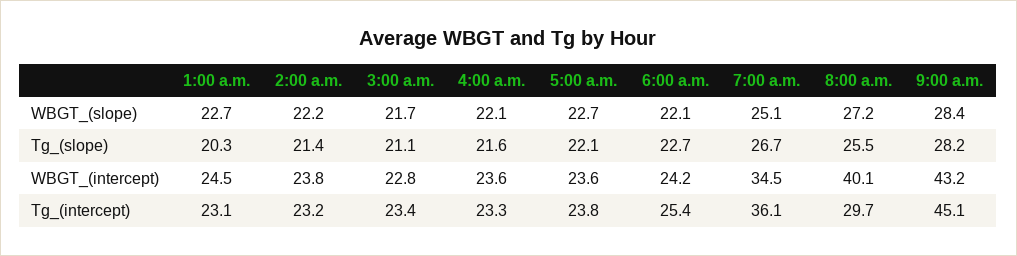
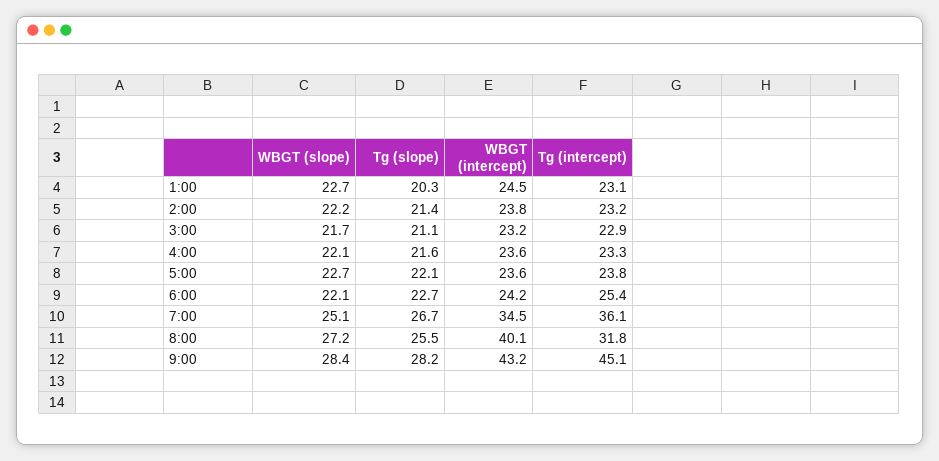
  {
    "1:00 a.m.": {
      "WBGT_(slope)": 22.7,
      "Tg_(slope)": 20.3,
      "WBGT_(intercept)": 24.5,
      "Tg_(intercept)": 23.1
    },
    "2:00 a.m.": {
      "WBGT_(slope)": 22.2,
      "Tg_(slope)": 21.4,
      "WBGT_(intercept)": 23.8,
      "Tg_(intercept)": 23.2
    },
    "3:00 a.m.": {
      "WBGT_(slope)": 21.7,
      "Tg_(slope)": 21.1,
-     "WBGT_(intercept)": 22.8,
+     "WBGT_(intercept)": 23.2,
-     "Tg_(intercept)": 23.4
+     "Tg_(intercept)": 22.9
    },
    "4:00 a.m.": {
      "WBGT_(slope)": 22.1,
      "Tg_(slope)": 21.6,
      "WBGT_(intercept)": 23.6,
      "Tg_(intercept)": 23.3
    },
    "5:00 a.m.": {
      "WBGT_(slope)": 22.7,
      "Tg_(slope)": 22.1,
      "WBGT_(intercept)": 23.6,
      "Tg_(intercept)": 23.8
    },
    "6:00 a.m.": {
      "WBGT_(slope)": 22.1,
      "Tg_(slope)": 22.7,
      "WBGT_(intercept)": 24.2,
      "Tg_(intercept)": 25.4
    },
    "7:00 a.m.": {
      "WBGT_(slope)": 25.1,
      "Tg_(slope)": 26.7,
      "WBGT_(intercept)": 34.5,
      "Tg_(intercept)": 36.1
    },
    "8:00 a.m.": {
      "WBGT_(slope)": 27.2,
      "Tg_(slope)": 25.5,
      "WBGT_(intercept)": 40.1,
-     "Tg_(intercept)": 29.7
+     "Tg_(intercept)": 31.8
    },
    "9:00 a.m.": {
      "WBGT_(slope)": 28.4,
      "Tg_(slope)": 28.2,
      "WBGT_(intercept)": 43.2,
      "Tg_(intercept)": 45.1
    }
  }

